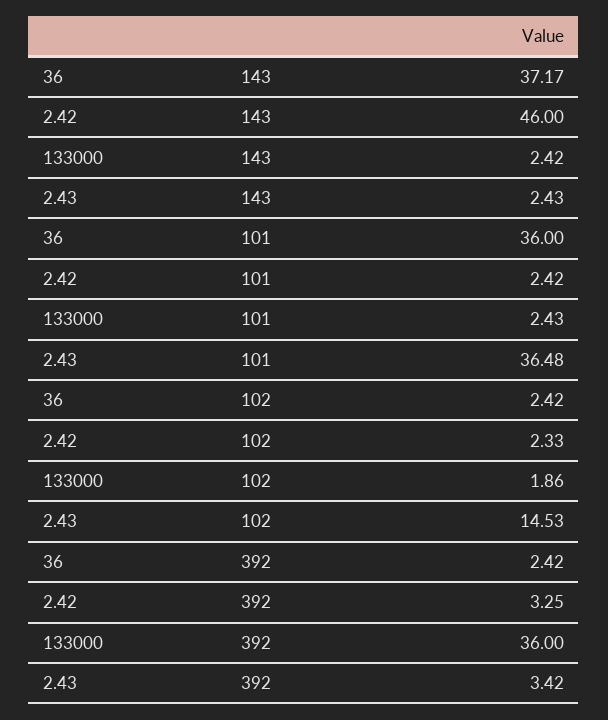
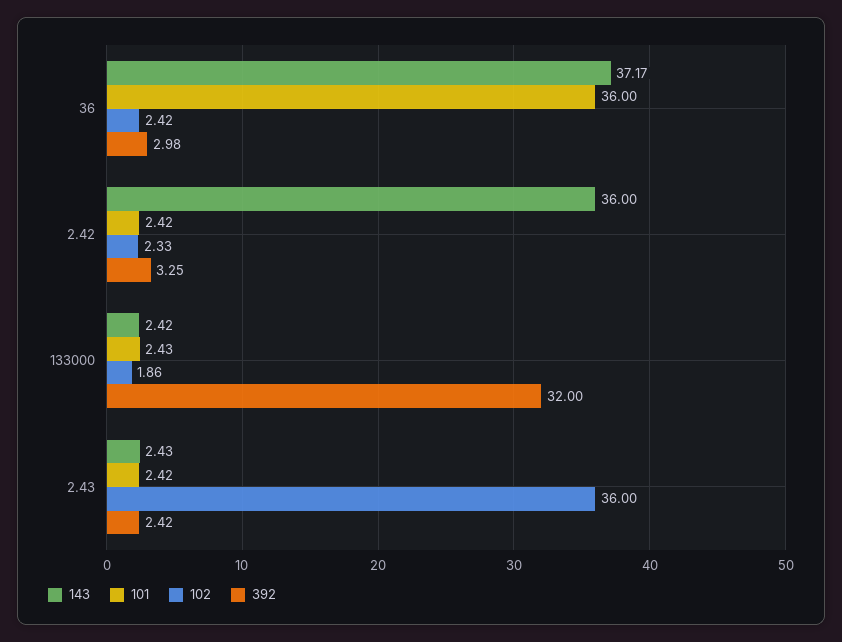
  {
    "143": {
      "36": 37.17,
-     "2.42": 46,
+     "2.42": 36,
      "133000": 2.42,
      "2.43": 2.43
    },
    "101": {
      "36": 36,
      "2.42": 2.42,
      "133000": 2.43,
-     "2.43": 36.48
+     "2.43": 2.42
    },
    "102": {
      "36": 2.42,
      "2.42": 2.33,
      "133000": 1.86,
-     "2.43": 14.53
+     "2.43": 36
    },
    "392": {
-     "36": 2.42,
+     "36": 2.98,
      "2.42": 3.25,
-     "133000": 36,
+     "133000": 32,
-     "2.43": 3.42
+     "2.43": 2.42
    }
  }

